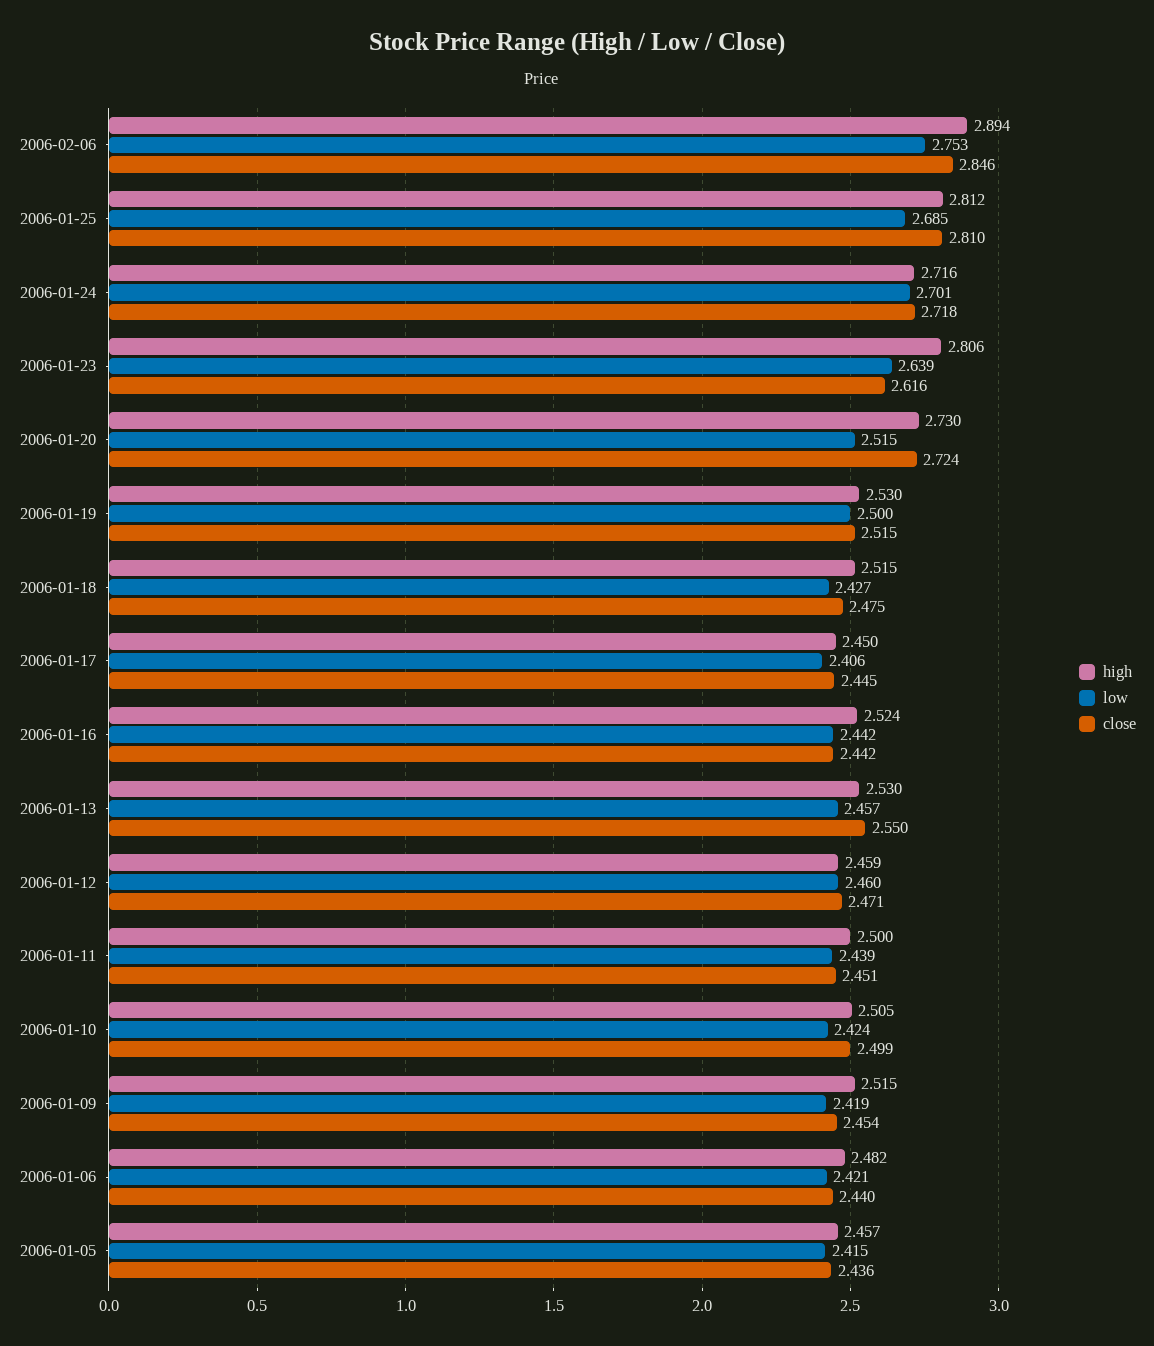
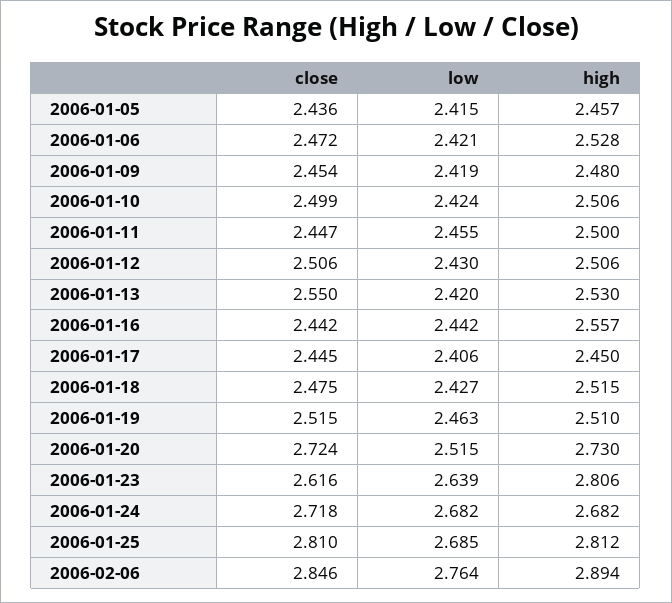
  {
    "high": {
      "2006-02-06": 2.894,
      "2006-01-25": 2.812,
-     "2006-01-24": 2.716,
+     "2006-01-24": 2.682,
      "2006-01-23": 2.806,
      "2006-01-20": 2.73,
-     "2006-01-19": 2.53,
+     "2006-01-19": 2.51,
      "2006-01-18": 2.515,
      "2006-01-17": 2.45,
-     "2006-01-16": 2.524,
+     "2006-01-16": 2.557,
      "2006-01-13": 2.53,
-     "2006-01-12": 2.459,
+     "2006-01-12": 2.506,
      "2006-01-11": 2.5,
-     "2006-01-10": 2.505,
+     "2006-01-10": 2.506,
-     "2006-01-09": 2.515,
+     "2006-01-09": 2.48,
-     "2006-01-06": 2.482,
+     "2006-01-06": 2.528,
      "2006-01-05": 2.457
    },
    "low": {
-     "2006-02-06": 2.753,
+     "2006-02-06": 2.764,
      "2006-01-25": 2.685,
-     "2006-01-24": 2.701,
+     "2006-01-24": 2.682,
      "2006-01-23": 2.639,
      "2006-01-20": 2.515,
-     "2006-01-19": 2.5,
+     "2006-01-19": 2.463,
      "2006-01-18": 2.427,
      "2006-01-17": 2.406,
      "2006-01-16": 2.442,
-     "2006-01-13": 2.457,
+     "2006-01-13": 2.42,
-     "2006-01-12": 2.46,
+     "2006-01-12": 2.43,
-     "2006-01-11": 2.439,
+     "2006-01-11": 2.455,
      "2006-01-10": 2.424,
      "2006-01-09": 2.419,
      "2006-01-06": 2.421,
      "2006-01-05": 2.415
    },
    "close": {
      "2006-02-06": 2.846,
      "2006-01-25": 2.81,
      "2006-01-24": 2.718,
      "2006-01-23": 2.616,
      "2006-01-20": 2.724,
      "2006-01-19": 2.515,
      "2006-01-18": 2.475,
      "2006-01-17": 2.445,
      "2006-01-16": 2.442,
      "2006-01-13": 2.55,
-     "2006-01-12": 2.471,
+     "2006-01-12": 2.506,
-     "2006-01-11": 2.451,
+     "2006-01-11": 2.447,
      "2006-01-10": 2.499,
      "2006-01-09": 2.454,
-     "2006-01-06": 2.44,
+     "2006-01-06": 2.472,
      "2006-01-05": 2.436
    }
  }

